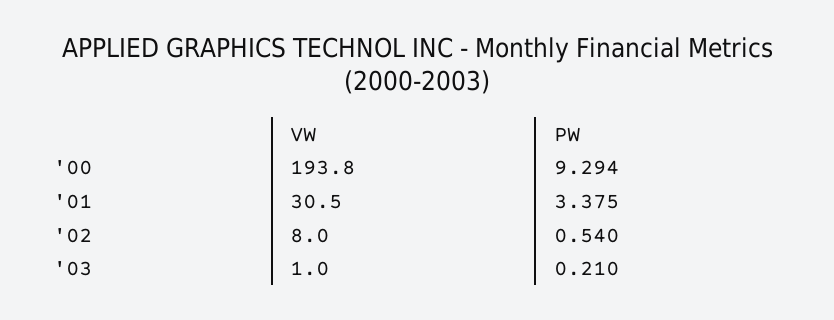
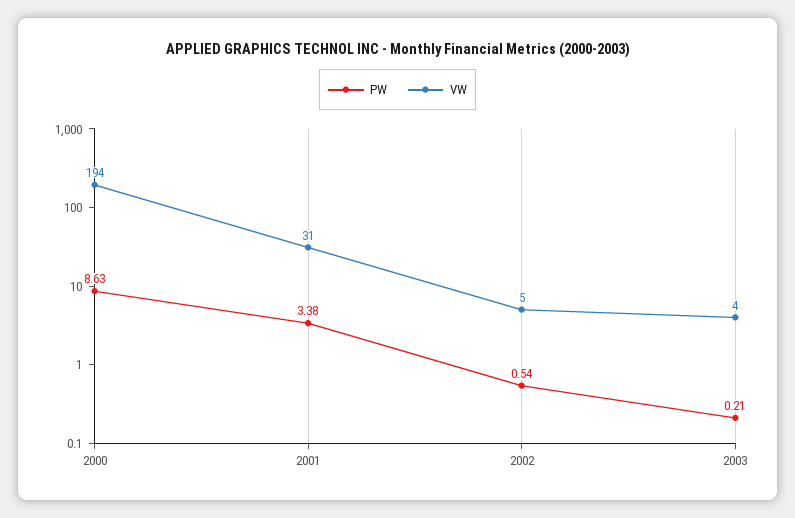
  {
    "VW": {
      "'00": 193.8,
      "'01": 30.5,
-     "'02": 8,
+     "'02": 5,
-     "'03": 1
+     "'03": 4
    },
    "PW": {
-     "'00": 9.294,
+     "'00": 8.63,
      "'01": 3.375,
      "'02": 0.54,
      "'03": 0.21
    }
  }

